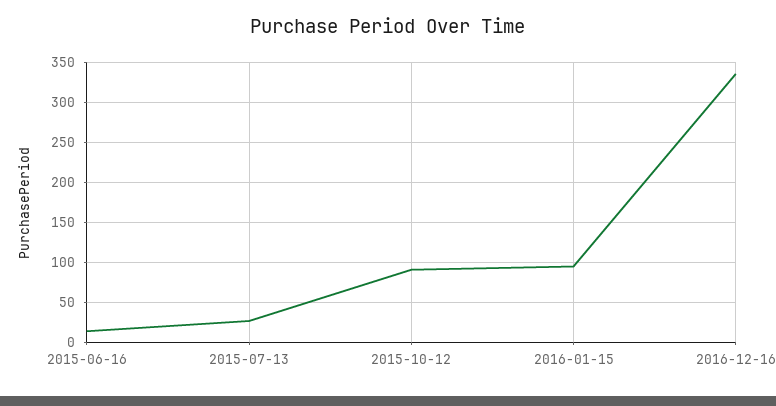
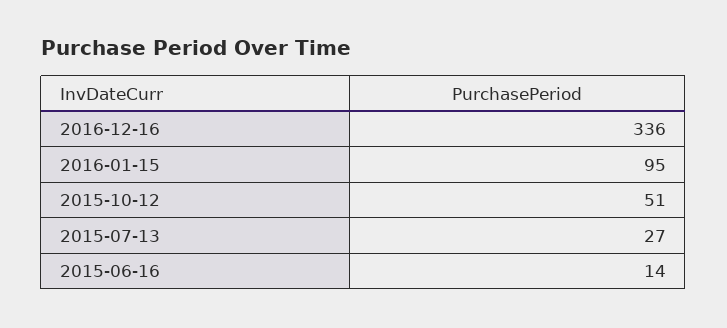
  {
    "2015-06-16": 14,
    "2015-07-13": 27,
-   "2015-10-12": 90,
+   "2015-10-12": 51,
    "2016-01-15": 95,
    "2016-12-16": 336
  }

